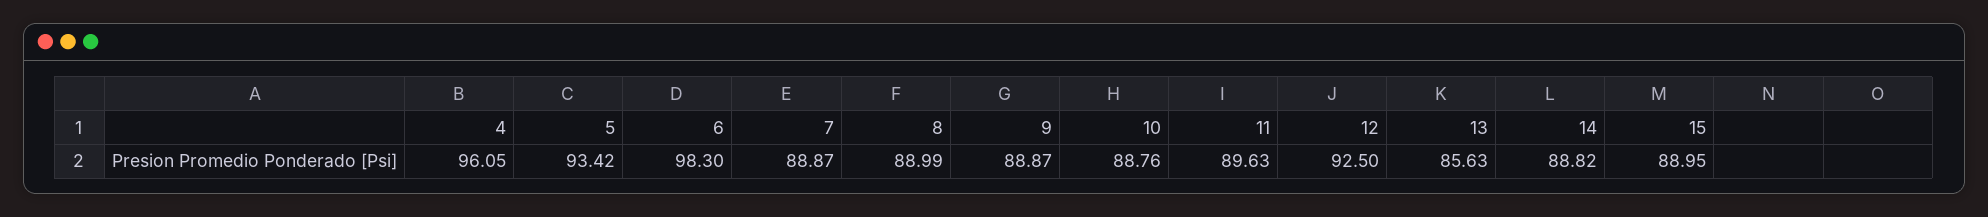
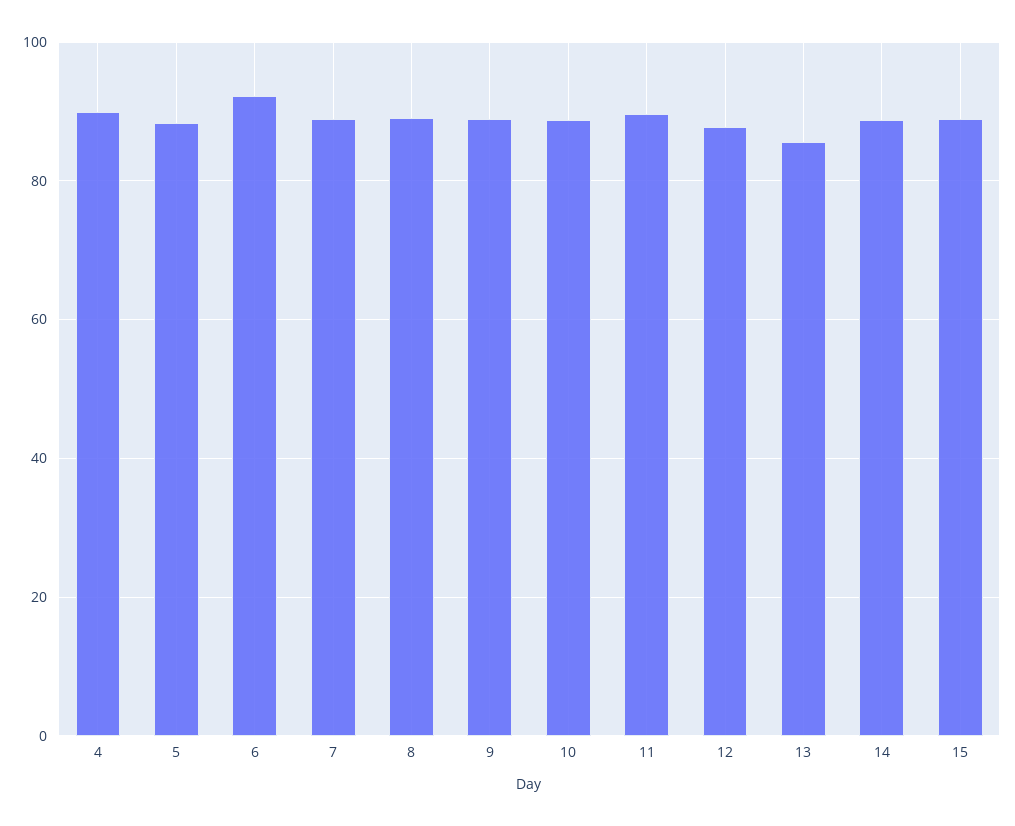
  {
-   "4": 96.05,
+   "4": 90,
-   "5": 93.42,
+   "5": 88,
-   "6": 98.3,
+   "6": 92,
    "7": 88.87,
    "8": 88.99,
    "9": 88.87,
    "10": 88.76,
    "11": 89.63,
-   "12": 92.5,
+   "12": 88,
    "13": 85.63,
    "14": 88.82,
    "15": 88.95
  }

